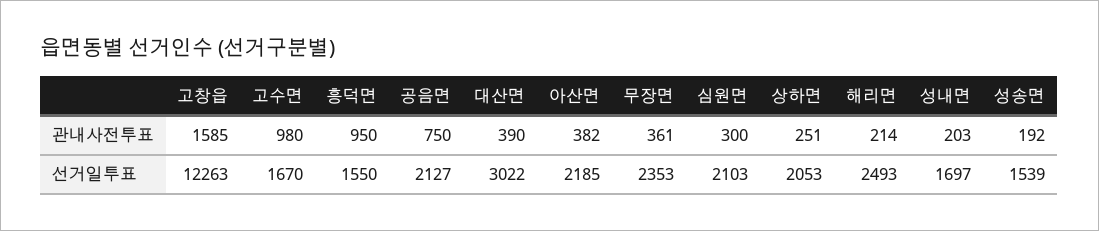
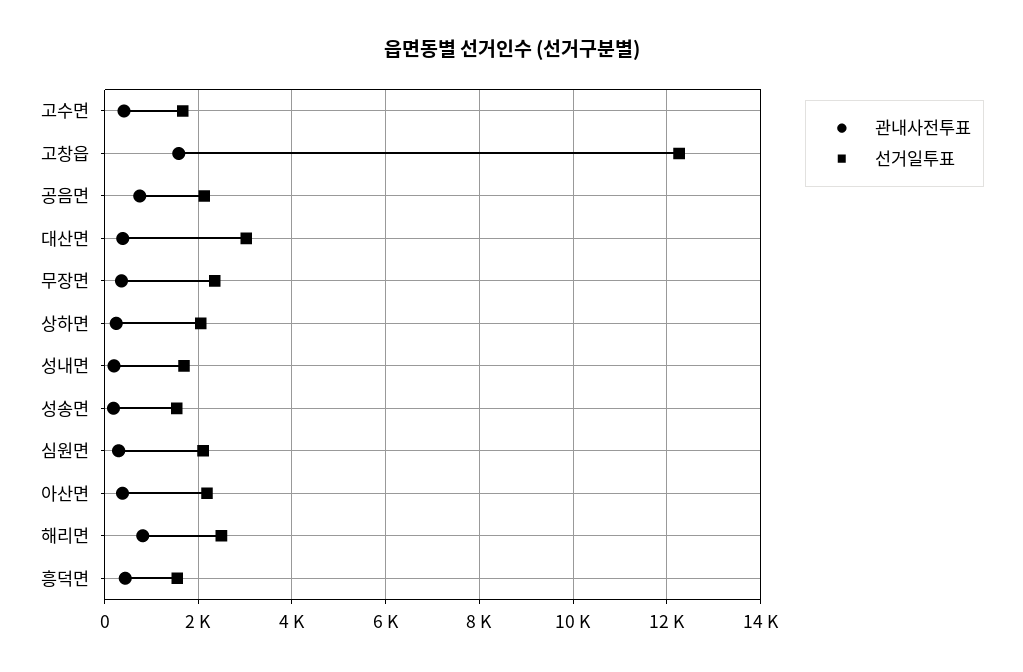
  {
    "관내사전투표": {
      "고창읍": 1585,
-     "고수면": 980,
+     "고수면": 400,
-     "흥덕면": 950,
+     "흥덕면": 400,
      "공음면": 750,
      "대산면": 390,
      "아산면": 382,
      "무장면": 361,
      "심원면": 300,
      "상하면": 251,
-     "해리면": 214,
+     "해리면": 800,
      "성내면": 203,
      "성송면": 192
    },
    "선거일투표": {
      "고창읍": 12263,
      "고수면": 1670,
      "흥덕면": 1550,
      "공음면": 2127,
      "대산면": 3022,
      "아산면": 2185,
      "무장면": 2353,
      "심원면": 2103,
      "상하면": 2053,
      "해리면": 2493,
      "성내면": 1697,
      "성송면": 1539
    }
  }

